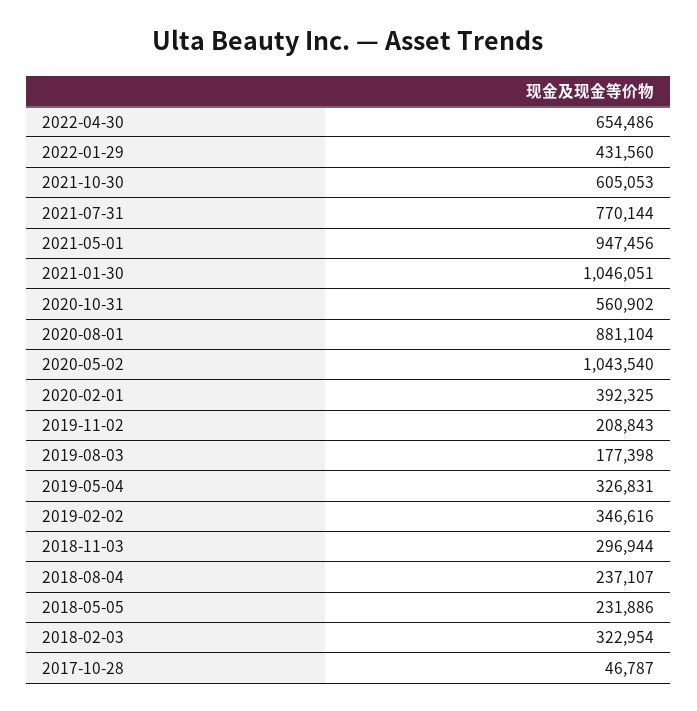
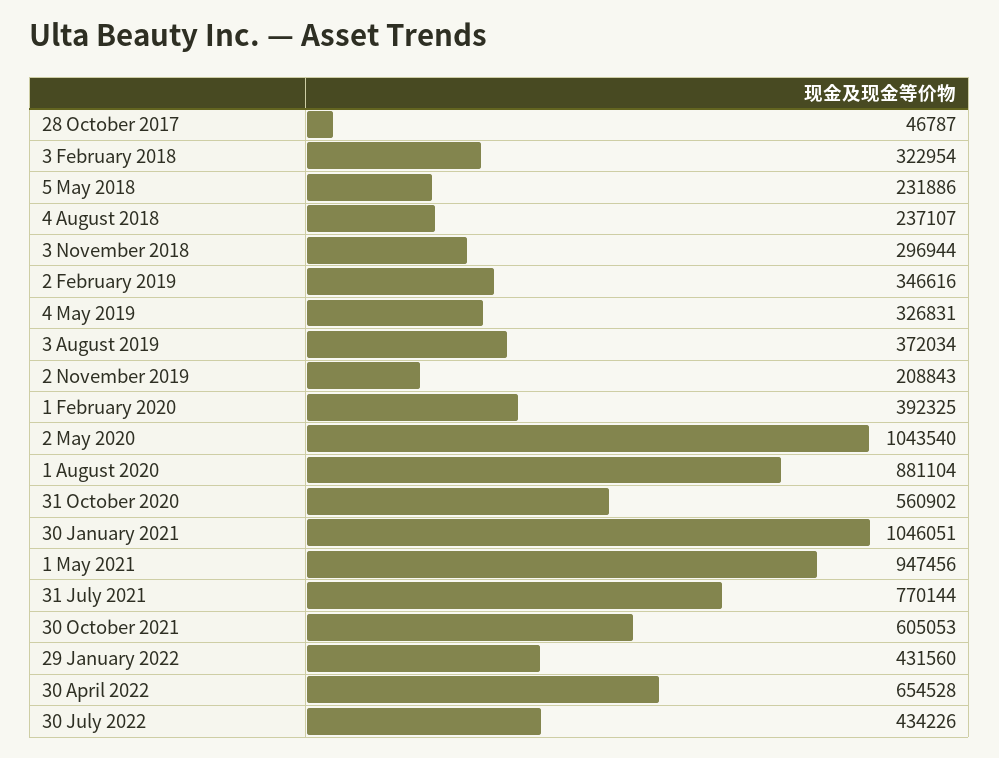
  {
-   "2022-04-30": 654486,
+   "2022-04-30": 654528,
    "2022-01-29": 431560,
    "2021-10-30": 605053,
    "2021-07-31": 770144,
    "2021-05-01": 947456,
    "2021-01-30": 1046051,
    "2020-10-31": 560902,
    "2020-08-01": 881104,
    "2020-05-02": 1043540,
    "2020-02-01": 392325,
    "2019-11-02": 208843,
-   "2019-08-03": 177398,
+   "2019-08-03": 372034,
    "2019-05-04": 326831,
    "2019-02-02": 346616,
    "2018-11-03": 296944,
    "2018-08-04": 237107,
    "2018-05-05": 231886,
    "2018-02-03": 322954,
-   "2017-10-28": 46787
+   "2017-10-28": 46787,
+   "30 July 2022": 434226
  }

